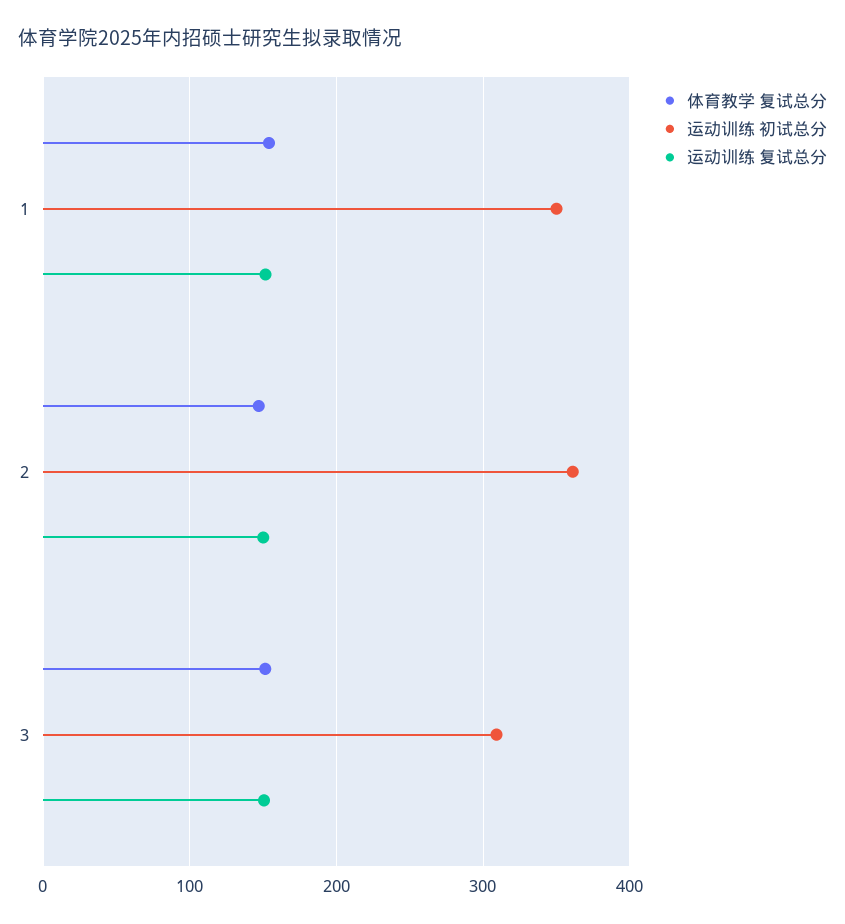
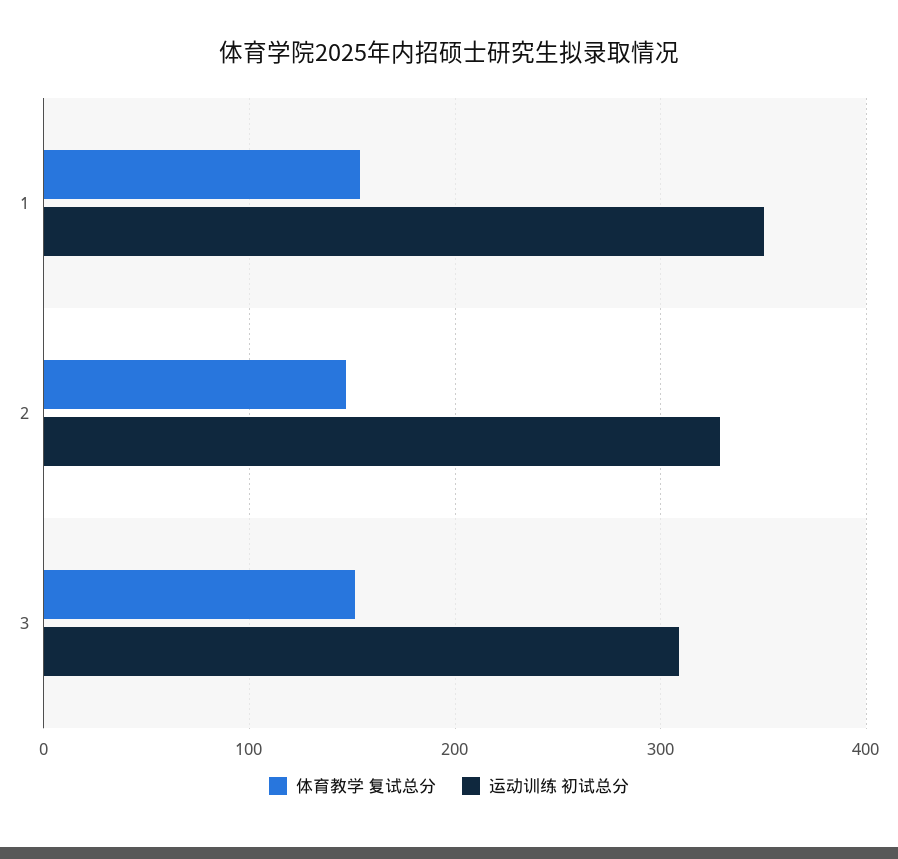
  {
    "体育教学 复试总分": {
      "1": 150,
      "2": 150,
      "3": 150
    },
    "运动训练 初试总分": {
      "1": 350,
-     "2": 360,
+     "2": 330,
      "3": 310
-   },
+   }
-   "运动训练 复试总分": {
-     "1": 150,
-     "2": 150,
-     "3": 150
-   }
  }

